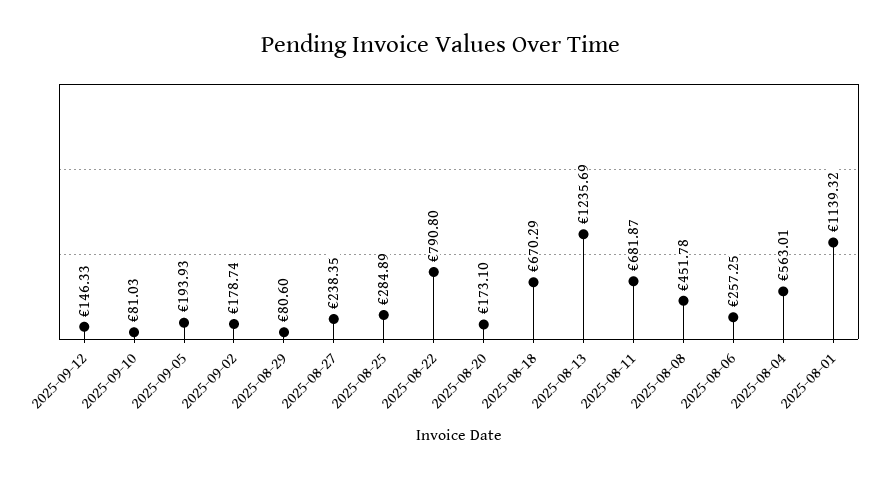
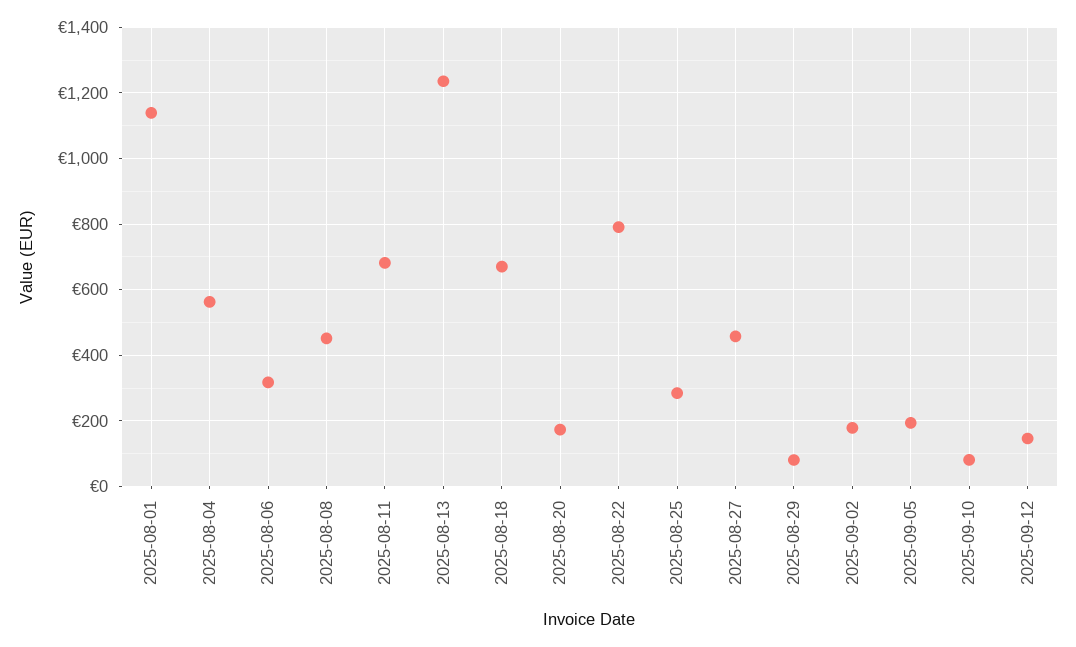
  {
    "2025-09-12": 146.33,
    "2025-09-10": 81.03,
    "2025-09-05": 193.93,
    "2025-09-02": 178.74,
    "2025-08-29": 80.6,
-   "2025-08-27": 238.35,
+   "2025-08-27": 460,
    "2025-08-25": 284.89,
    "2025-08-22": 790.8,
    "2025-08-20": 173.1,
    "2025-08-18": 670.29,
    "2025-08-13": 1235.69,
    "2025-08-11": 681.87,
    "2025-08-08": 451.78,
-   "2025-08-06": 257.25,
+   "2025-08-06": 320,
    "2025-08-04": 563.01,
    "2025-08-01": 1139.32
  }

